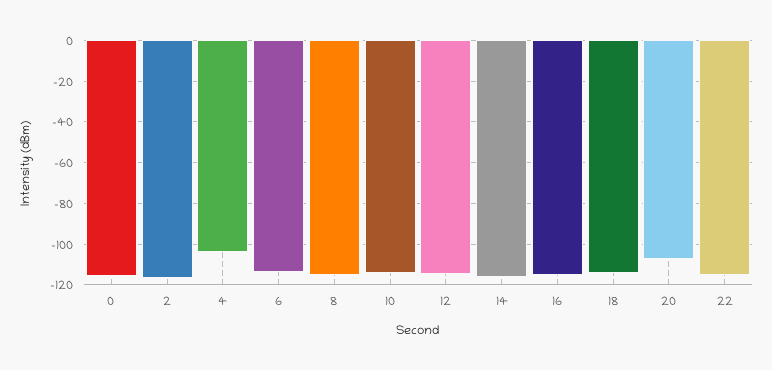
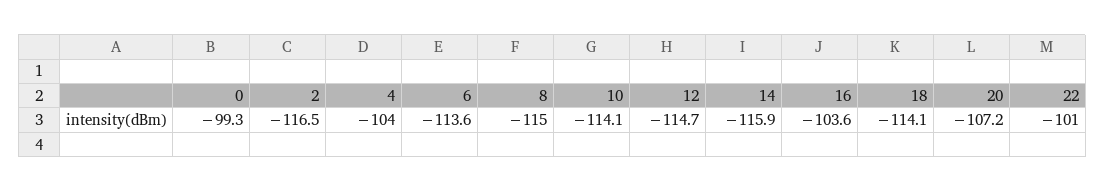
  {
-   "0": -115,
+   "0": -99.3,
    "2": -116.5,
    "4": -104,
    "6": -113.6,
    "8": -115,
    "10": -114.1,
    "12": -114.7,
    "14": -115.9,
-   "16": -115,
+   "16": -103.6,
    "18": -114.1,
    "20": -107.2,
-   "22": -115
+   "22": -101
  }

